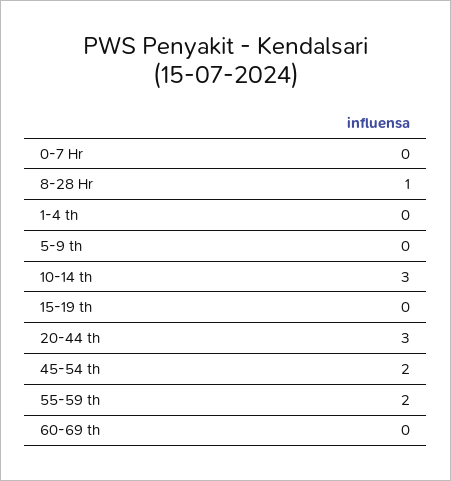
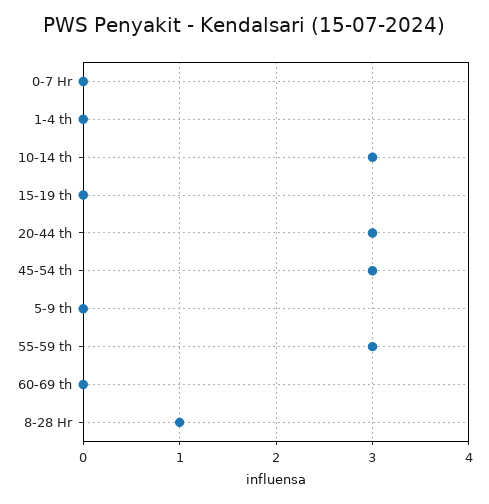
  {
    "0-7 Hr": 0,
    "8-28 Hr": 1,
    "1-4 th": 0,
    "5-9 th": 0,
    "10-14 th": 3,
    "15-19 th": 0,
    "20-44 th": 3,
-   "45-54 th": 2,
+   "45-54 th": 3,
-   "55-59 th": 2,
+   "55-59 th": 3,
    "60-69 th": 0
  }

